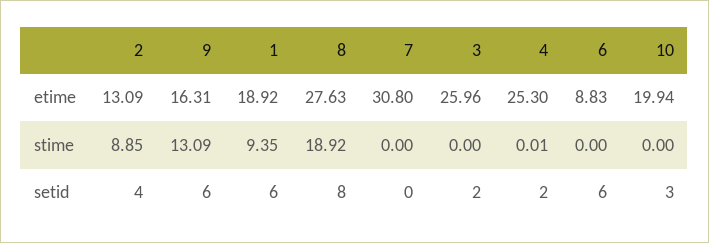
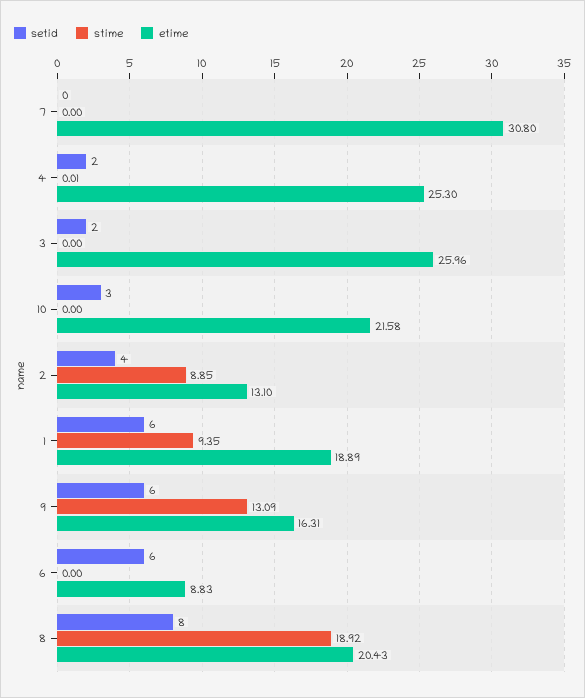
  {
    "etime": {
-     "2": 13.09,
+     "2": 13.1,
      "9": 16.31,
-     "1": 18.92,
+     "1": 18.89,
-     "8": 27.63,
+     "8": 20.43,
      "7": 30.8,
      "3": 25.96,
      "4": 25.3,
      "6": 8.83,
-     "10": 19.94
+     "10": 21.58
    },
    "stime": {
      "2": 8.85,
      "9": 13.09,
      "1": 9.35,
      "8": 18.92,
      "7": 0,
      "3": 0,
      "4": 0.01,
      "6": 0,
      "10": 0
    },
    "setid": {
      "2": 4,
      "9": 6,
      "1": 6,
      "8": 8,
      "7": 0,
      "3": 2,
      "4": 2,
      "6": 6,
      "10": 3
    }
  }

